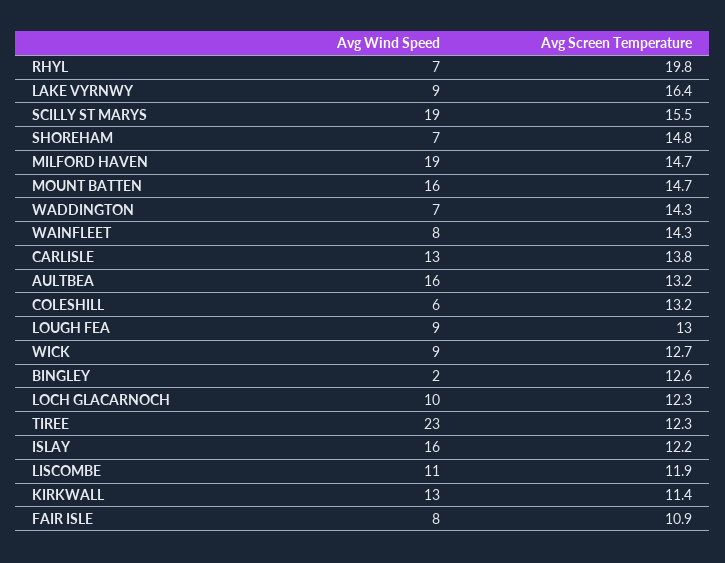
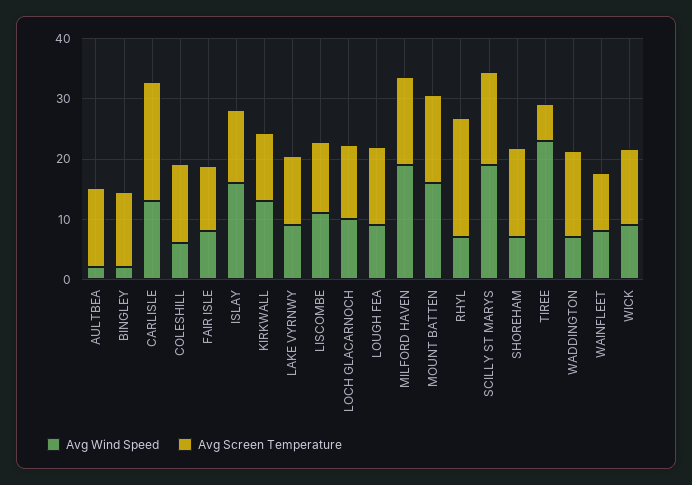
  {
    "Avg Wind Speed": {
      "RHYL": 7,
      "LAKE VYRNWY": 9,
      "SCILLY ST MARYS": 19,
      "SHOREHAM": 7,
      "MILFORD HAVEN": 19,
      "MOUNT BATTEN": 16,
      "WADDINGTON": 7,
      "WAINFLEET": 8,
      "CARLISLE": 13,
-     "AULTBEA": 16,
+     "AULTBEA": 2,
      "COLESHILL": 6,
      "LOUGH FEA": 9,
      "WICK": 9,
      "BINGLEY": 2,
      "LOCH GLACARNOCH": 10,
      "TIREE": 23,
      "ISLAY": 16,
      "LISCOMBE": 11,
      "KIRKWALL": 13,
      "FAIR ISLE": 8
    },
    "Avg Screen Temperature": {
      "RHYL": 19.8,
-     "LAKE VYRNWY": 16.4,
+     "LAKE VYRNWY": 12,
      "SCILLY ST MARYS": 15.5,
      "SHOREHAM": 14.8,
      "MILFORD HAVEN": 14.7,
      "MOUNT BATTEN": 14.7,
      "WADDINGTON": 14.3,
-     "WAINFLEET": 14.3,
+     "WAINFLEET": 10,
-     "CARLISLE": 13.8,
+     "CARLISLE": 20,
      "AULTBEA": 13.2,
      "COLESHILL": 13.2,
      "LOUGH FEA": 13,
      "WICK": 12.7,
      "BINGLEY": 12.6,
      "LOCH GLACARNOCH": 12.3,
-     "TIREE": 12.3,
+     "TIREE": 6,
      "ISLAY": 12.2,
      "LISCOMBE": 11.9,
      "KIRKWALL": 11.4,
      "FAIR ISLE": 10.9
    }
  }

